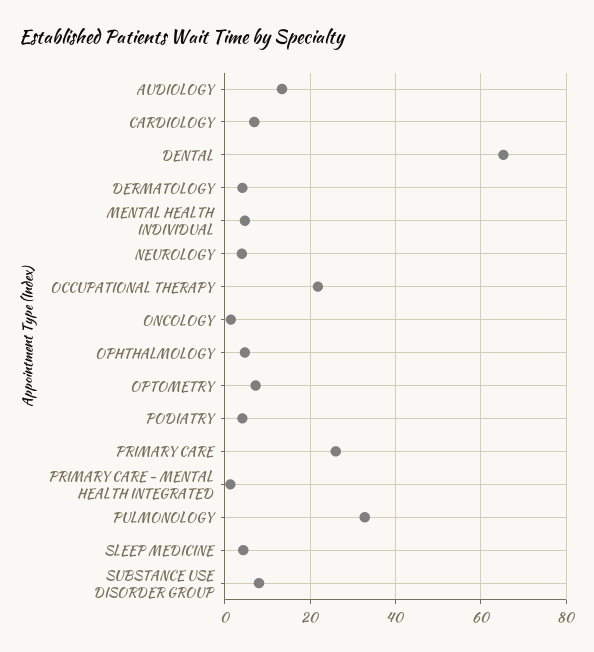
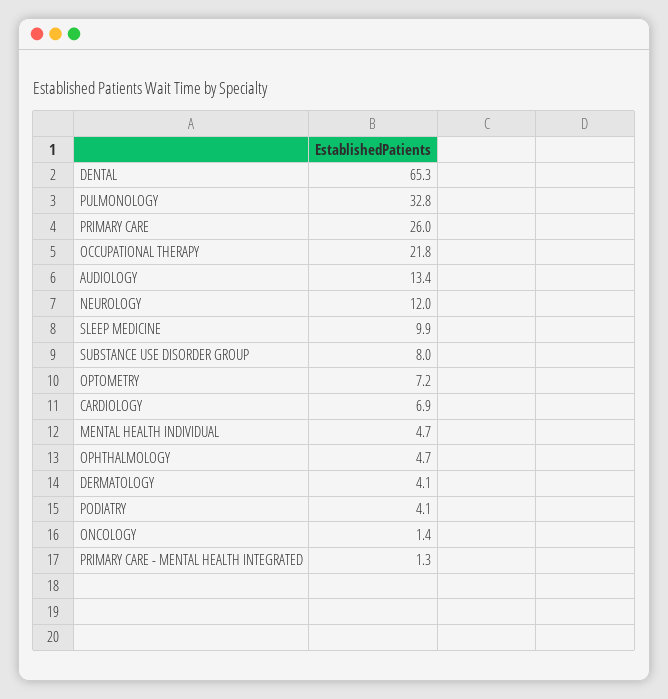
  {
    "AUDIOLOGY": 13.4,
    "CARDIOLOGY": 6.9,
    "DENTAL": 65.3,
    "DERMATOLOGY": 4.1,
    "MENTAL HEALTH INDIVIDUAL": 4.7,
-   "NEUROLOGY": 4,
+   "NEUROLOGY": 12,
    "OCCUPATIONAL THERAPY": 21.8,
    "ONCOLOGY": 1.4,
    "OPHTHALMOLOGY": 4.7,
    "OPTOMETRY": 7.2,
    "PODIATRY": 4.1,
    "PRIMARY CARE": 26,
    "PRIMARY CARE - MENTAL HEALTH INTEGRATED": 1.3,
    "PULMONOLOGY": 32.8,
-   "SLEEP MEDICINE": 4,
+   "SLEEP MEDICINE": 9.9,
    "SUBSTANCE USE DISORDER GROUP": 8
  }

